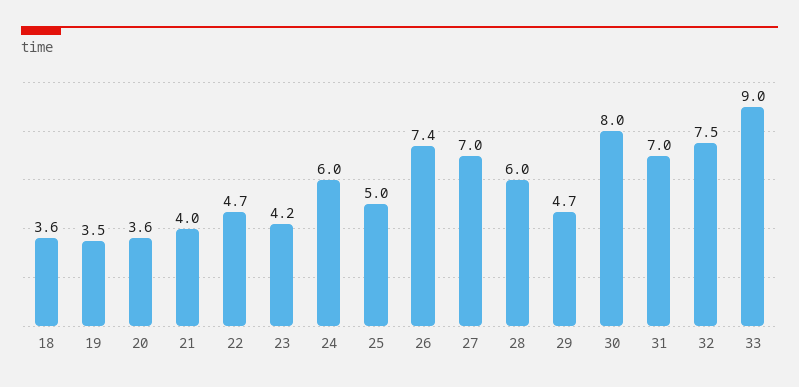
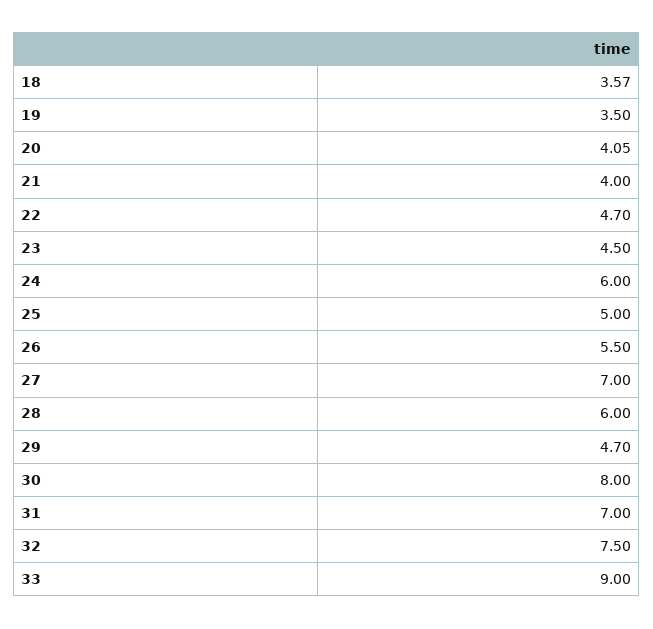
  {
    "18": 3.57,
    "19": 3.5,
-   "20": 3.6,
+   "20": 4.05,
    "21": 4,
    "22": 4.7,
-   "23": 4.2,
+   "23": 4.5,
    "24": 6,
    "25": 5,
-   "26": 7.4,
+   "26": 5.5,
    "27": 7,
    "28": 6,
    "29": 4.7,
    "30": 8,
    "31": 7,
    "32": 7.5,
    "33": 9
  }

